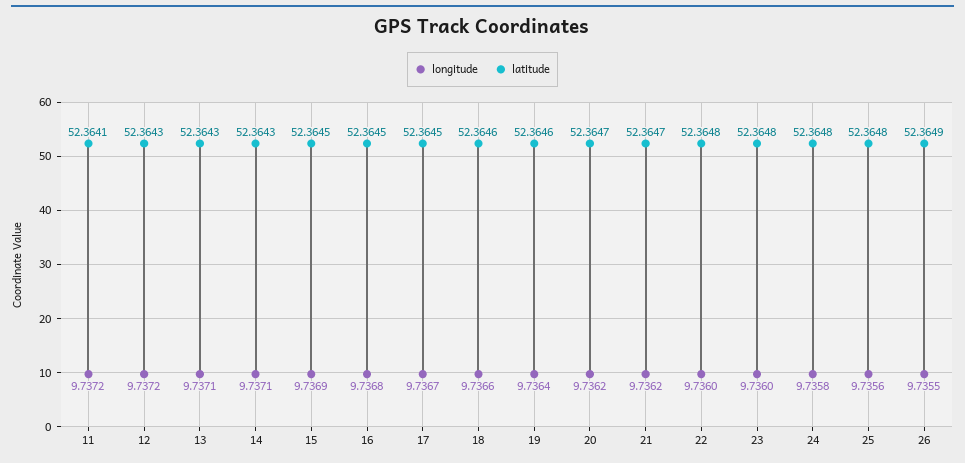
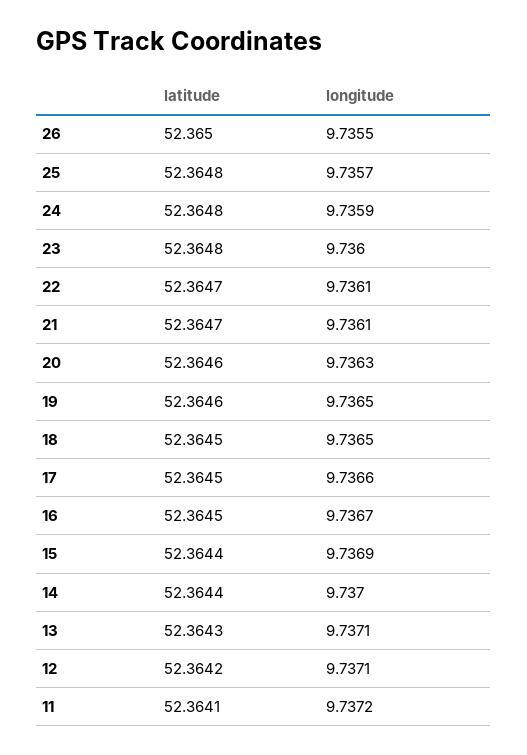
  {
    "longitude": {
      "11": 9.7372,
-     "12": 9.7372,
+     "12": 9.7371,
      "13": 9.7371,
-     "14": 9.7371,
+     "14": 9.737,
      "15": 9.7369,
-     "16": 9.7368,
+     "16": 9.7367,
-     "17": 9.7367,
+     "17": 9.7366,
-     "18": 9.7366,
+     "18": 9.7365,
-     "19": 9.7364,
+     "19": 9.7365,
-     "20": 9.7362,
+     "20": 9.7363,
-     "21": 9.7362,
+     "21": 9.7361,
-     "22": 9.736,
+     "22": 9.7361,
      "23": 9.736,
-     "24": 9.7358,
+     "24": 9.7359,
-     "25": 9.7356,
+     "25": 9.7357,
      "26": 9.7355
    },
    "latitude": {
      "11": 52.3641,
-     "12": 52.3643,
+     "12": 52.3642,
      "13": 52.3643,
-     "14": 52.3643,
+     "14": 52.3644,
-     "15": 52.3645,
+     "15": 52.3644,
      "16": 52.3645,
      "17": 52.3645,
-     "18": 52.3646,
+     "18": 52.3645,
      "19": 52.3646,
-     "20": 52.3647,
+     "20": 52.3646,
      "21": 52.3647,
-     "22": 52.3648,
+     "22": 52.3647,
      "23": 52.3648,
      "24": 52.3648,
      "25": 52.3648,
-     "26": 52.3649
+     "26": 52.365
    }
  }

